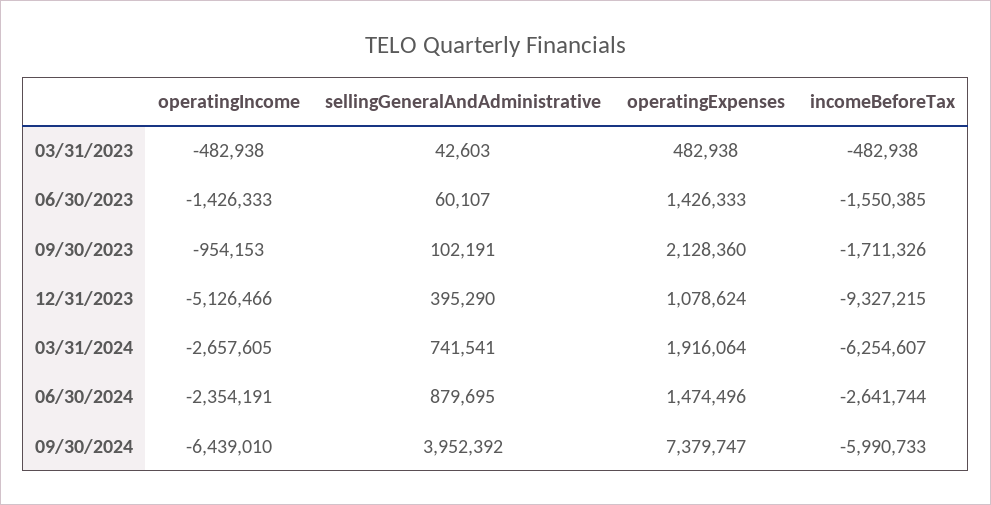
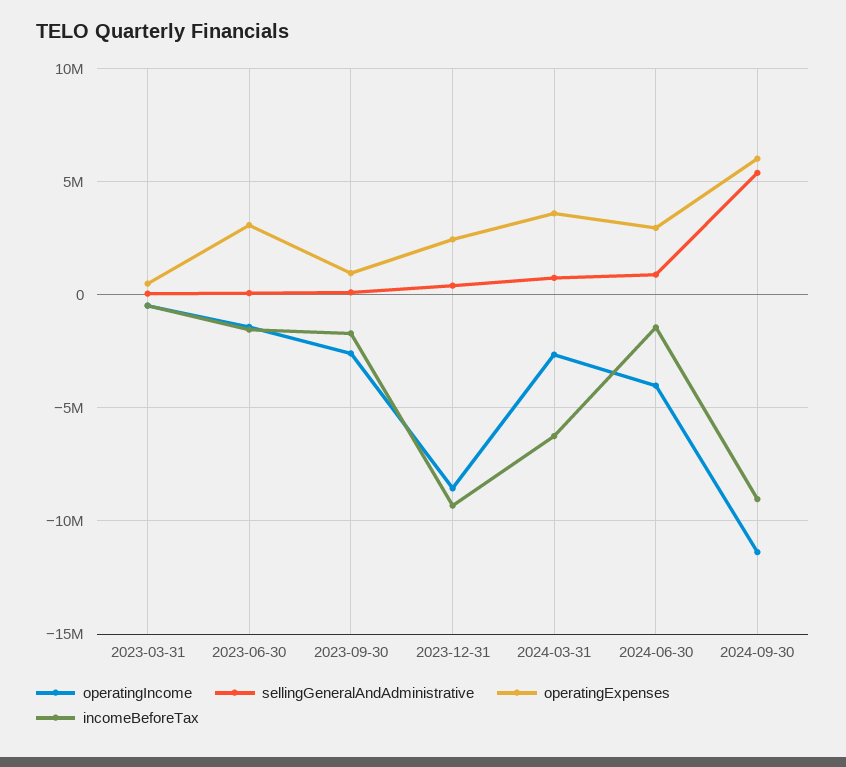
  {
    "operatingIncome": {
      "03/31/2023": -482938,
      "06/30/2023": -1426333,
-     "09/30/2023": -954153,
+     "09/30/2023": -2500000,
-     "12/31/2023": -5126466,
+     "12/31/2023": -8500000,
      "03/31/2024": -2657605,
-     "06/30/2024": -2354191,
+     "06/30/2024": -4000000,
-     "09/30/2024": -6439010
+     "09/30/2024": -11500000
    },
    "sellingGeneralAndAdministrative": {
      "03/31/2023": 42603,
      "06/30/2023": 60107,
      "09/30/2023": 102191,
      "12/31/2023": 395290,
      "03/31/2024": 741541,
      "06/30/2024": 879695,
-     "09/30/2024": 3952392
+     "09/30/2024": 5500000
    },
    "operatingExpenses": {
      "03/31/2023": 482938,
-     "06/30/2023": 1426333,
+     "06/30/2023": 3000000,
-     "09/30/2023": 2128360,
+     "09/30/2023": 1000000,
-     "12/31/2023": 1078624,
+     "12/31/2023": 2500000,
-     "03/31/2024": 1916064,
+     "03/31/2024": 3500000,
-     "06/30/2024": 1474496,
+     "06/30/2024": 3000000,
-     "09/30/2024": 7379747
+     "09/30/2024": 6000000
    },
    "incomeBeforeTax": {
      "03/31/2023": -482938,
      "06/30/2023": -1550385,
      "09/30/2023": -1711326,
      "12/31/2023": -9327215,
      "03/31/2024": -6254607,
-     "06/30/2024": -2641744,
+     "06/30/2024": -1500000,
-     "09/30/2024": -5990733
+     "09/30/2024": -9000000
    }
  }

